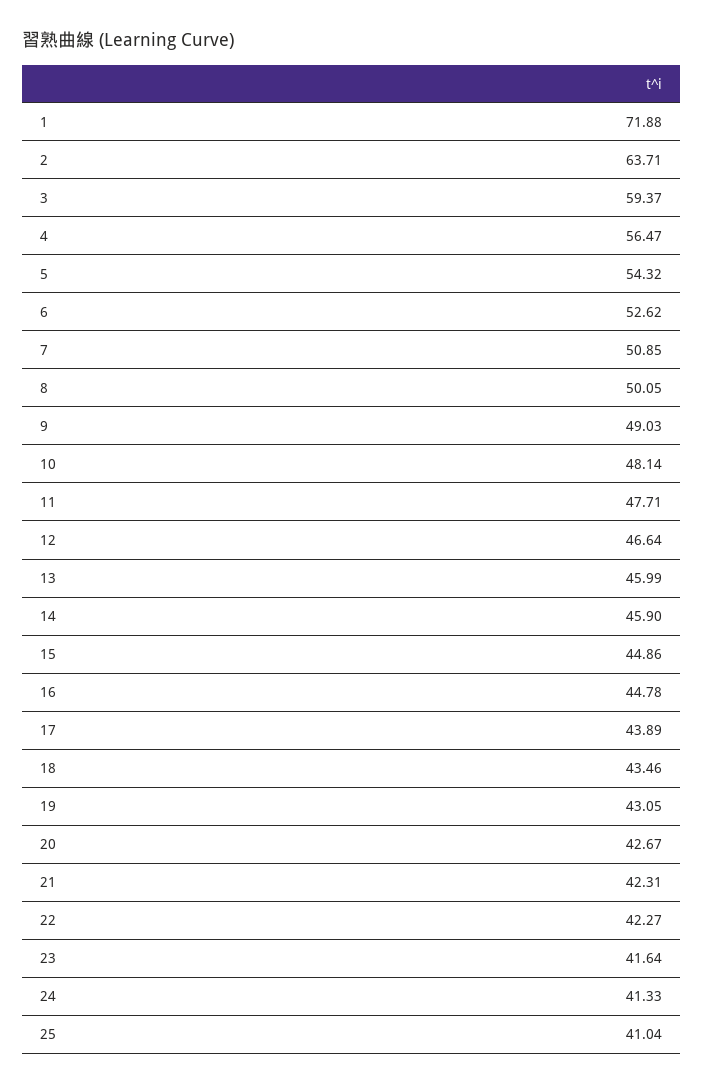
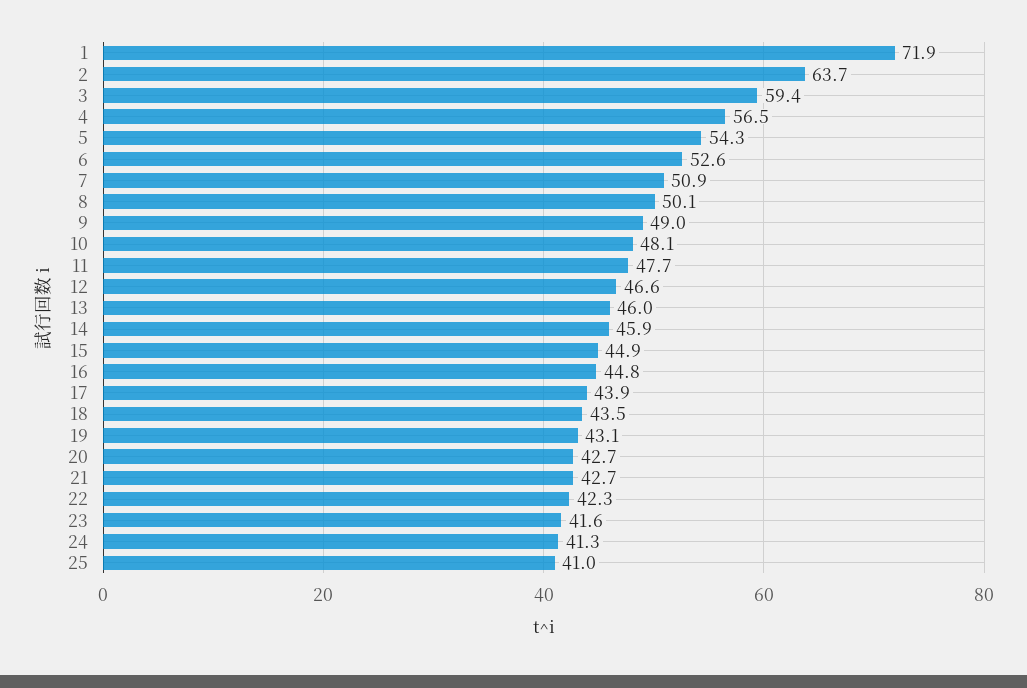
  {
    "1": 71.88,
    "2": 63.71,
    "3": 59.37,
    "4": 56.47,
    "5": 54.32,
    "6": 52.62,
    "7": 50.85,
    "8": 50.05,
    "9": 49.03,
    "10": 48.14,
    "11": 47.71,
    "12": 46.64,
    "13": 45.99,
    "14": 45.9,
    "15": 44.86,
    "16": 44.78,
    "17": 43.89,
    "18": 43.46,
    "19": 43.05,
    "20": 42.67,
-   "21": 42.31,
+   "21": 42.7,
    "22": 42.27,
    "23": 41.64,
    "24": 41.33,
    "25": 41.04
  }

